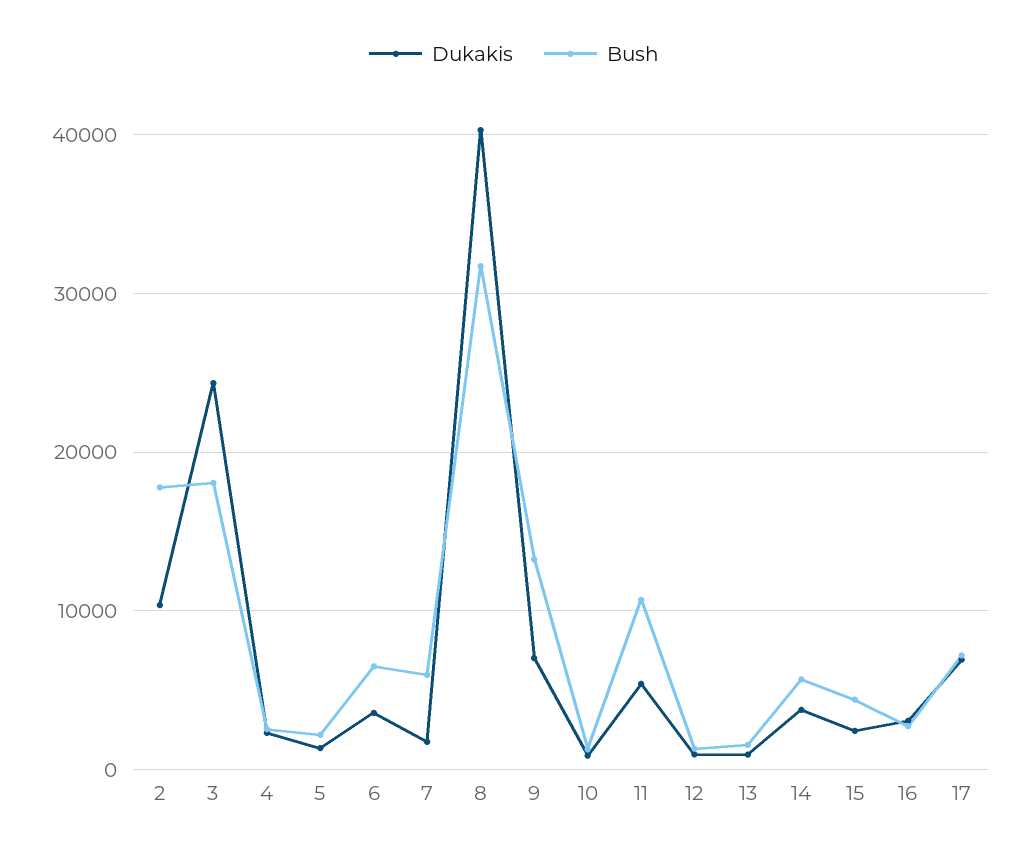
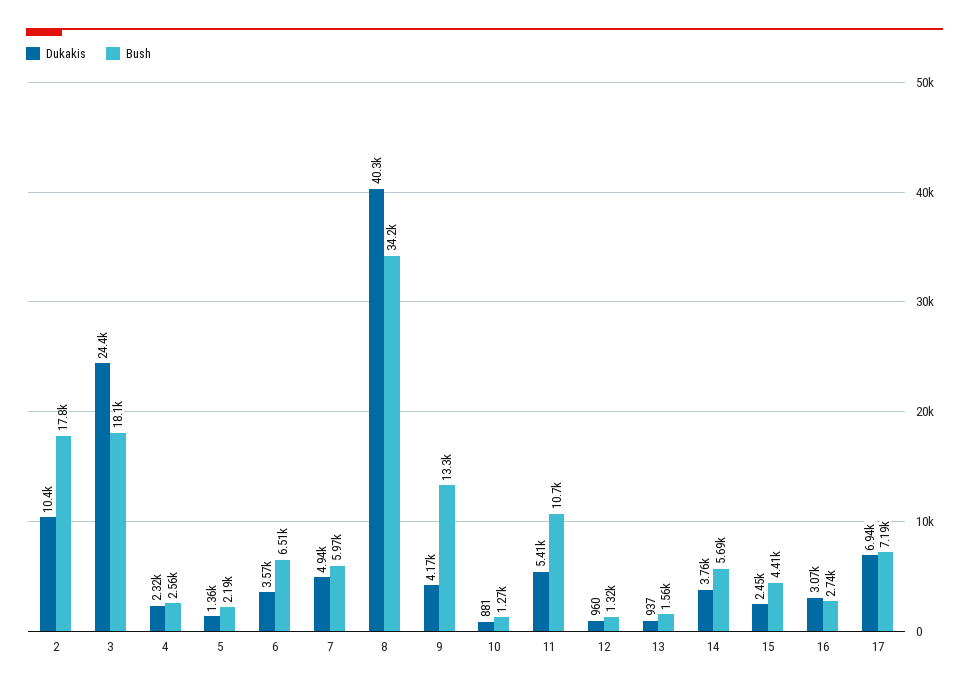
  {
    "Dukakis": {
      "2": 10400,
      "3": 24400,
      "4": 2320,
      "5": 1360,
      "6": 3570,
-     "7": 2000,
+     "7": 4940,
      "8": 40300,
-     "9": 7000,
+     "9": 4170,
      "10": 881,
      "11": 5410,
      "12": 960,
      "13": 937,
      "14": 3760,
      "15": 2450,
      "16": 3070,
      "17": 6940
    },
    "Bush": {
      "2": 17800,
      "3": 18100,
      "4": 2560,
      "5": 2190,
      "6": 6510,
      "7": 5970,
-     "8": 32000,
+     "8": 34200,
      "9": 13300,
      "10": 1270,
      "11": 10700,
      "12": 1320,
      "13": 1560,
      "14": 5690,
      "15": 4410,
      "16": 2740,
      "17": 7190
    }
  }

